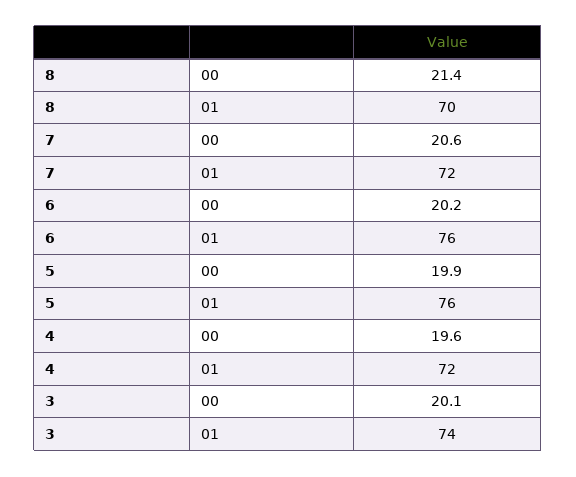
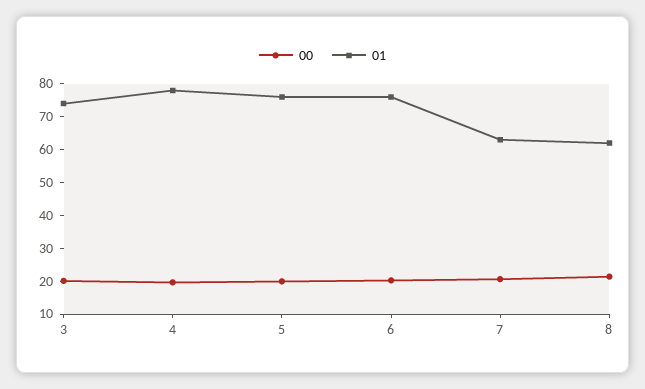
  {
    "00": {
      "8": 21.4,
      "7": 20.6,
      "6": 20.2,
      "5": 19.9,
      "4": 19.6,
      "3": 20.1
    },
    "01": {
-     "8": 70,
+     "8": 62.5,
-     "7": 72,
+     "7": 62.5,
      "6": 76,
      "5": 76,
-     "4": 72,
+     "4": 77.5,
      "3": 74
    }
  }

